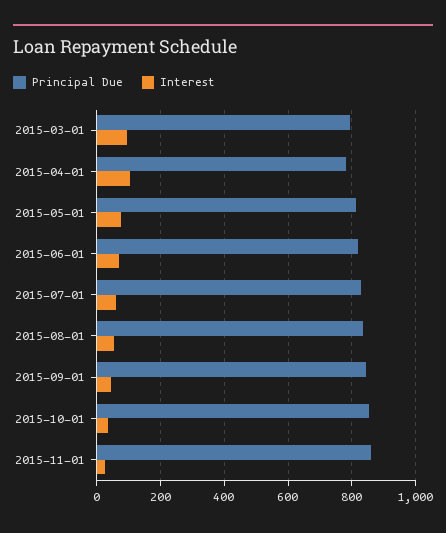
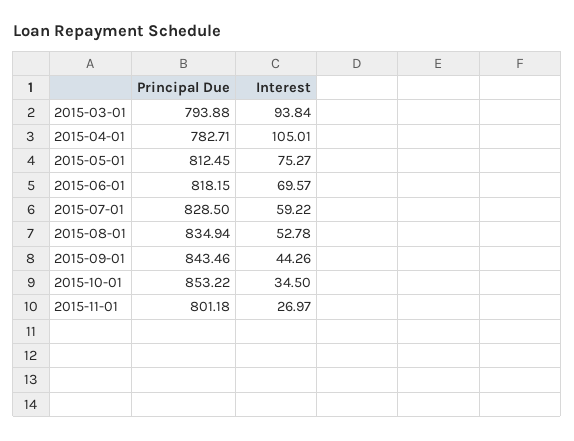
  {
    "Principal Due": {
      "2015-03-01": 793.88,
      "2015-04-01": 782.71,
      "2015-05-01": 812.45,
      "2015-06-01": 818.15,
      "2015-07-01": 828.5,
      "2015-08-01": 834.94,
      "2015-09-01": 843.46,
      "2015-10-01": 853.22,
-     "2015-11-01": 860
+     "2015-11-01": 801.18
    },
    "Interest": {
      "2015-03-01": 93.84,
      "2015-04-01": 105.01,
      "2015-05-01": 75.27,
      "2015-06-01": 69.57,
      "2015-07-01": 59.22,
      "2015-08-01": 52.78,
      "2015-09-01": 44.26,
      "2015-10-01": 34.5,
      "2015-11-01": 26.97
    }
  }

